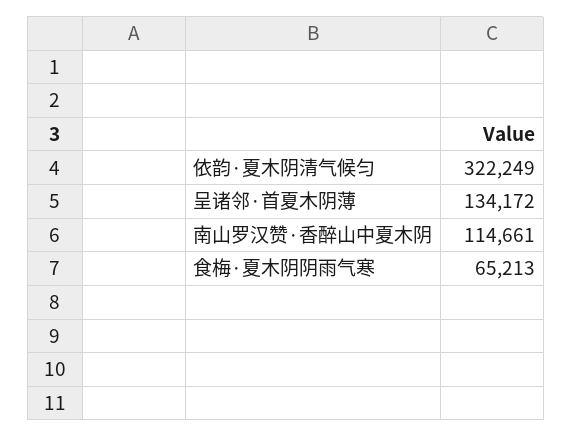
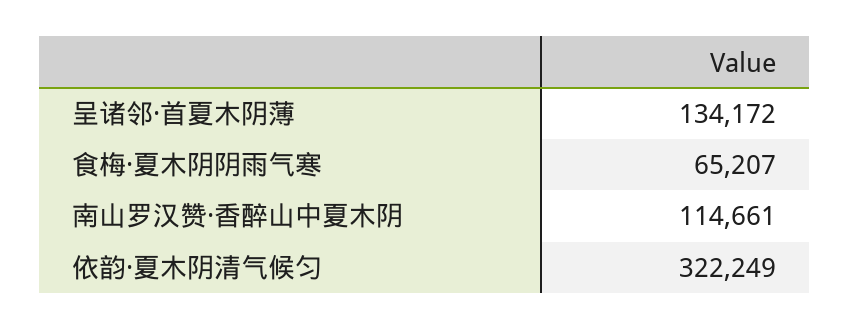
  {
    "依韵·夏木阴清气候匀": 322249,
    "呈诸邻·首夏木阴薄": 134172,
    "南山罗汉赞·香醉山中夏木阴": 114661,
-   "食梅·夏木阴阴雨气寒": 65213
+   "食梅·夏木阴阴雨气寒": 65207
  }

